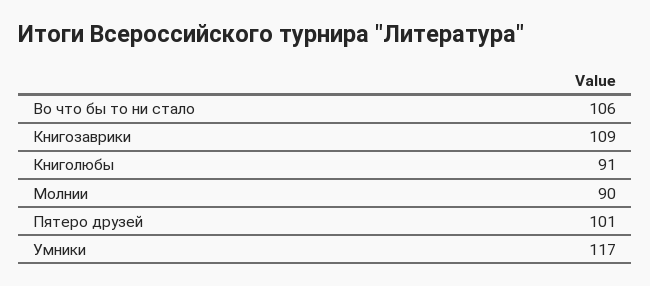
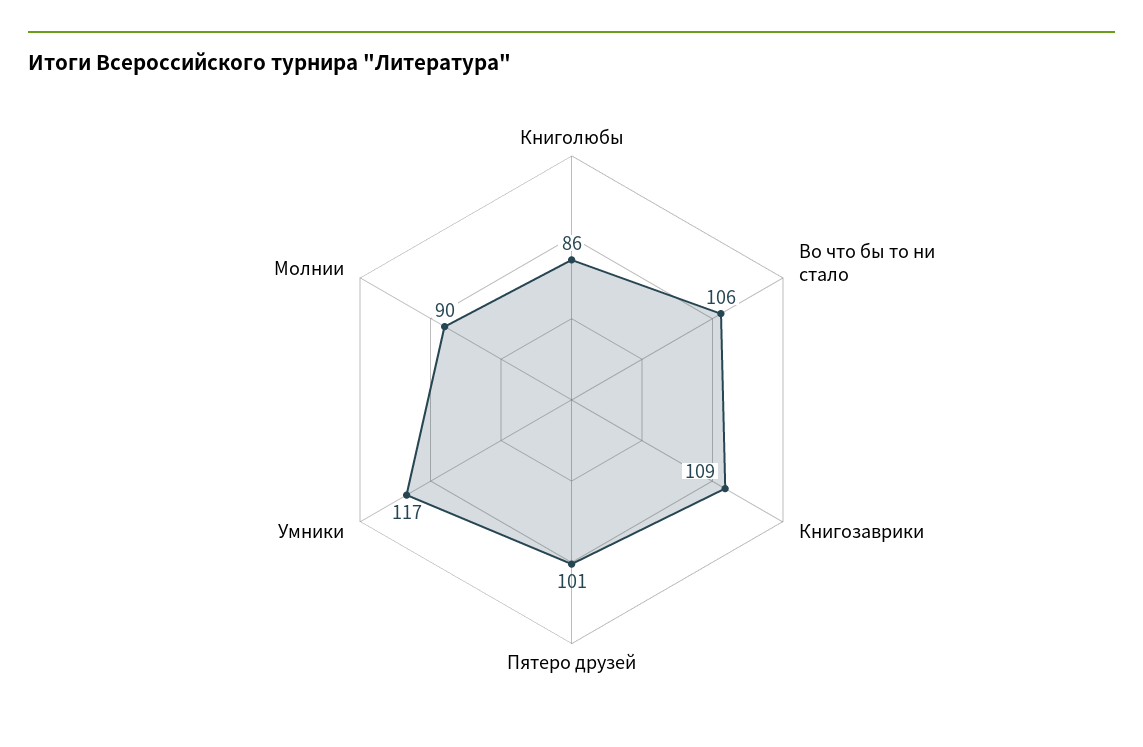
  {
    "Во что бы то ни стало": 106,
    "Книгозаврики": 109,
-   "Книголюбы": 91,
+   "Книголюбы": 86,
    "Молнии": 90,
    "Пятеро друзей": 101,
    "Умники": 117
  }

